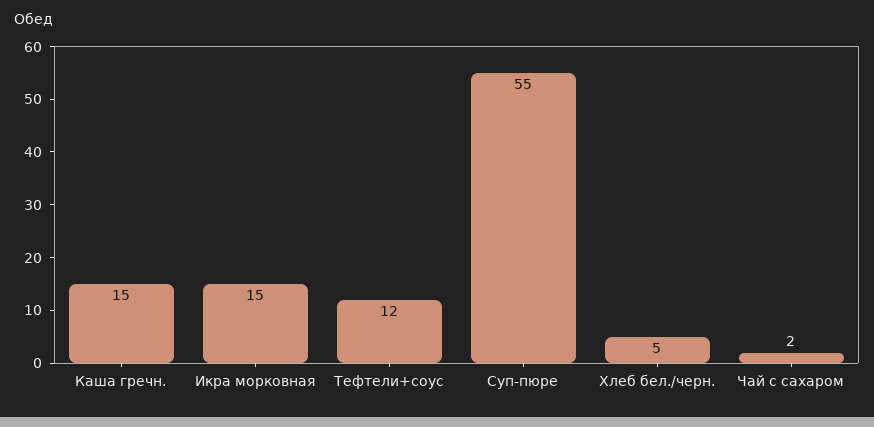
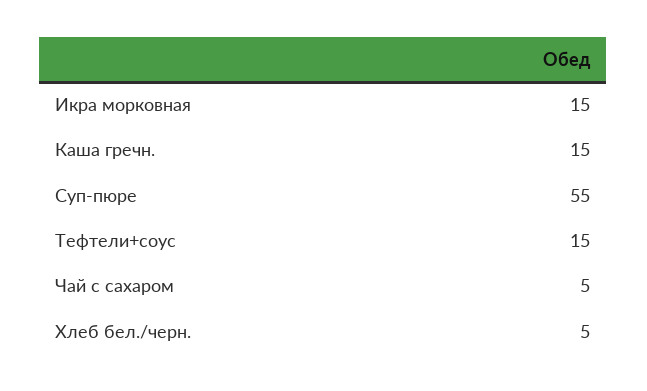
  {
    "Каша гречн.": 15,
    "Икра морковная": 15,
-   "Тефтели+соус": 12,
+   "Тефтели+соус": 15,
    "Суп-пюре": 55,
    "Хлеб бел./черн.": 5,
-   "Чай с сахаром": 2
+   "Чай с сахаром": 5
  }

